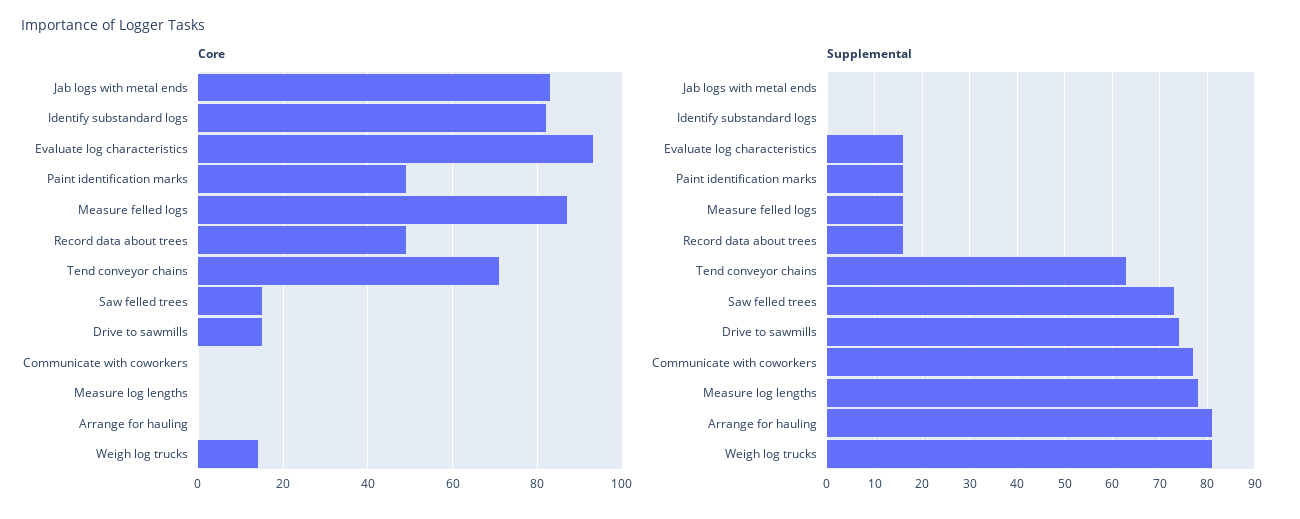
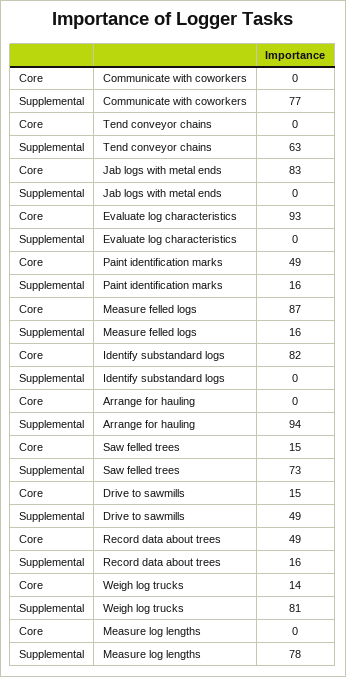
  {
    "Core": {
      "Jab logs with metal ends": 83,
      "Identify substandard logs": 82,
      "Evaluate log characteristics": 93,
      "Paint identification marks": 49,
      "Measure felled logs": 87,
      "Record data about trees": 49,
-     "Tend conveyor chains": 70,
+     "Tend conveyor chains": 0,
      "Saw felled trees": 15,
      "Drive to sawmills": 15,
      "Communicate with coworkers": 0,
      "Measure log lengths": 0,
      "Arrange for hauling": 0,
      "Weigh log trucks": 14
    },
    "Supplemental": {
      "Jab logs with metal ends": 0,
      "Identify substandard logs": 0,
-     "Evaluate log characteristics": 15,
+     "Evaluate log characteristics": 0,
      "Paint identification marks": 16,
      "Measure felled logs": 16,
      "Record data about trees": 16,
      "Tend conveyor chains": 63,
      "Saw felled trees": 73,
-     "Drive to sawmills": 75,
+     "Drive to sawmills": 49,
      "Communicate with coworkers": 77,
      "Measure log lengths": 78,
-     "Arrange for hauling": 80,
+     "Arrange for hauling": 94,
      "Weigh log trucks": 81
    }
  }

